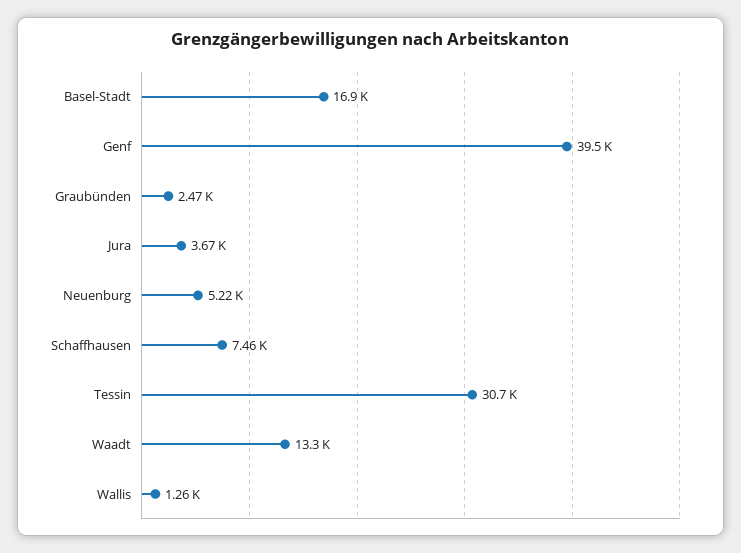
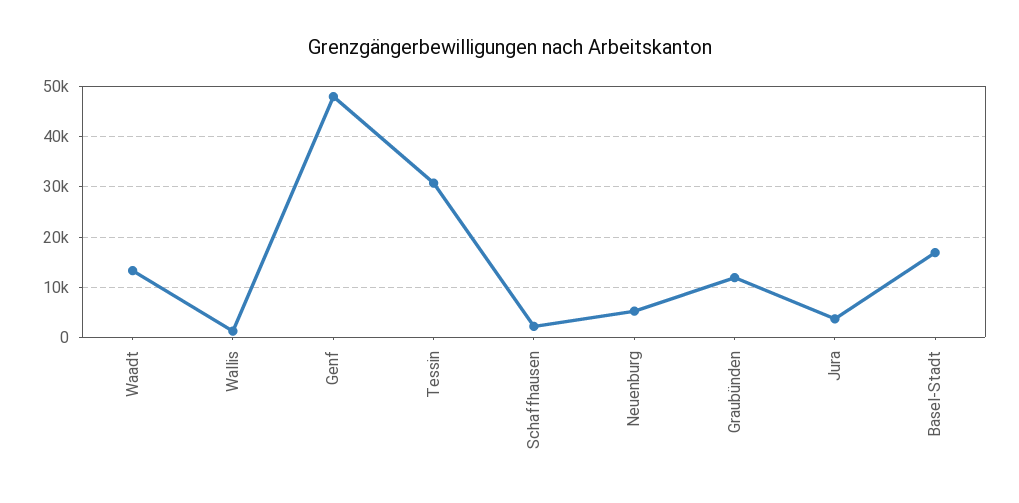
  {
    "Basel-Stadt": 16900,
-   "Genf": 39500,
+   "Genf": 48000,
-   "Graubünden": 2470,
+   "Graubünden": 12000,
    "Jura": 3670,
    "Neuenburg": 5220,
-   "Schaffhausen": 7460,
+   "Schaffhausen": 2000,
    "Tessin": 30700,
    "Waadt": 13300,
    "Wallis": 1260
  }

